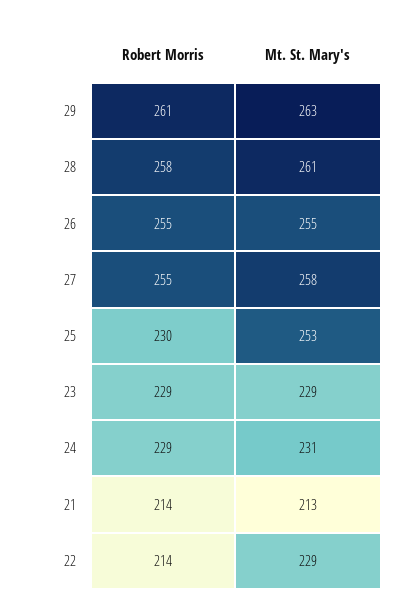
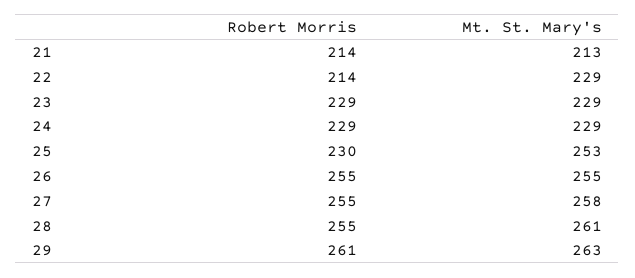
  {
    "Robert Morris": {
      "29": 261,
-     "28": 258,
+     "28": 255,
      "26": 255,
      "27": 255,
      "25": 230,
      "23": 229,
      "24": 229,
      "21": 214,
      "22": 214
    },
    "Mt. St. Mary's": {
      "29": 263,
      "28": 261,
      "26": 255,
      "27": 258,
      "25": 253,
      "23": 229,
-     "24": 231,
+     "24": 229,
      "21": 213,
      "22": 229
    }
  }

